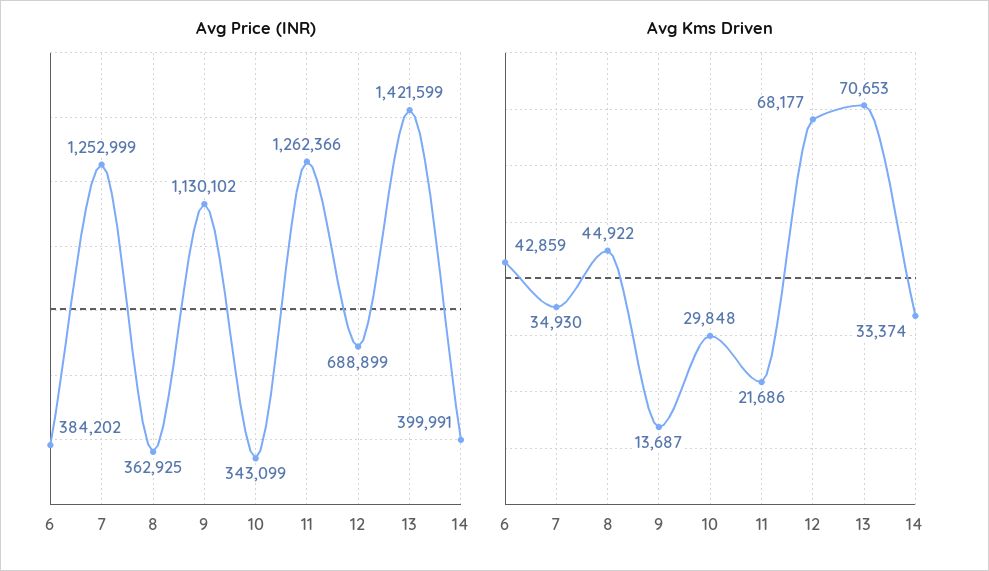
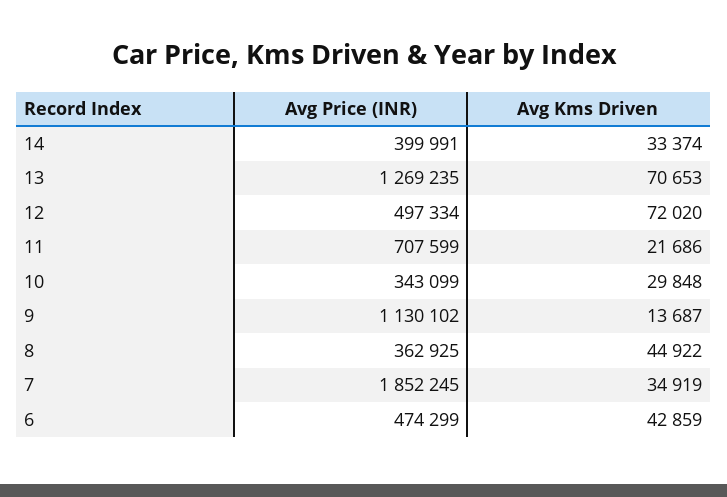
  {
    "Avg Price (INR)": {
-     "6": 384202,
+     "6": 474299,
-     "7": 1252999,
+     "7": 1852245,
      "8": 362925,
      "9": 1130102,
      "10": 343099,
-     "11": 1262366,
+     "11": 707599,
-     "12": 688899,
+     "12": 497334,
-     "13": 1421599,
+     "13": 1269235,
      "14": 399991
    },
    "Avg Kms Driven": {
      "6": 42859,
-     "7": 34930,
+     "7": 34919,
      "8": 44922,
      "9": 13687,
      "10": 29848,
      "11": 21686,
-     "12": 68177,
+     "12": 72020,
      "13": 70653,
      "14": 33374
    }
  }

